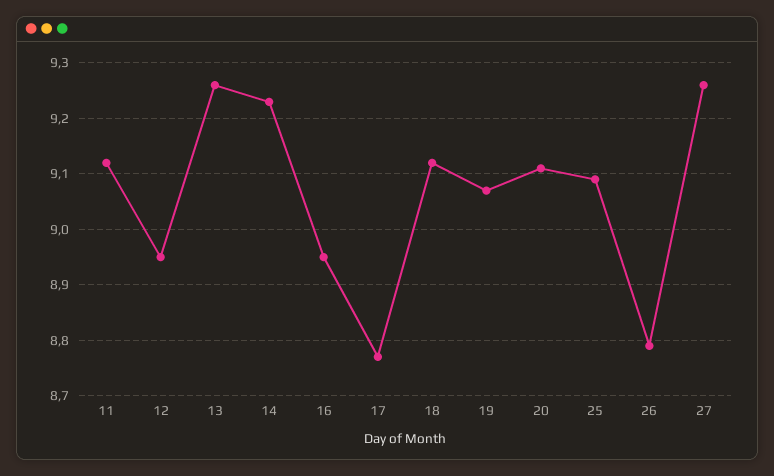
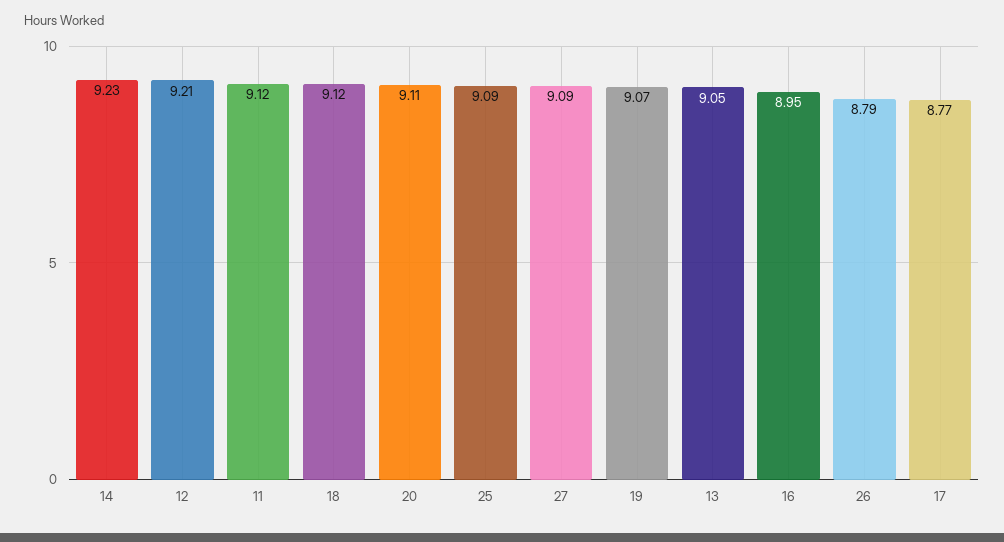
  {
    "11": 9.12,
-   "12": 8.95,
+   "12": 9.21,
-   "13": 9.25,
+   "13": 9.05,
    "14": 9.23,
    "16": 8.95,
    "17": 8.77,
    "18": 9.12,
    "19": 9.07,
    "20": 9.11,
    "25": 9.09,
    "26": 8.79,
-   "27": 9.25
+   "27": 9.09
  }

